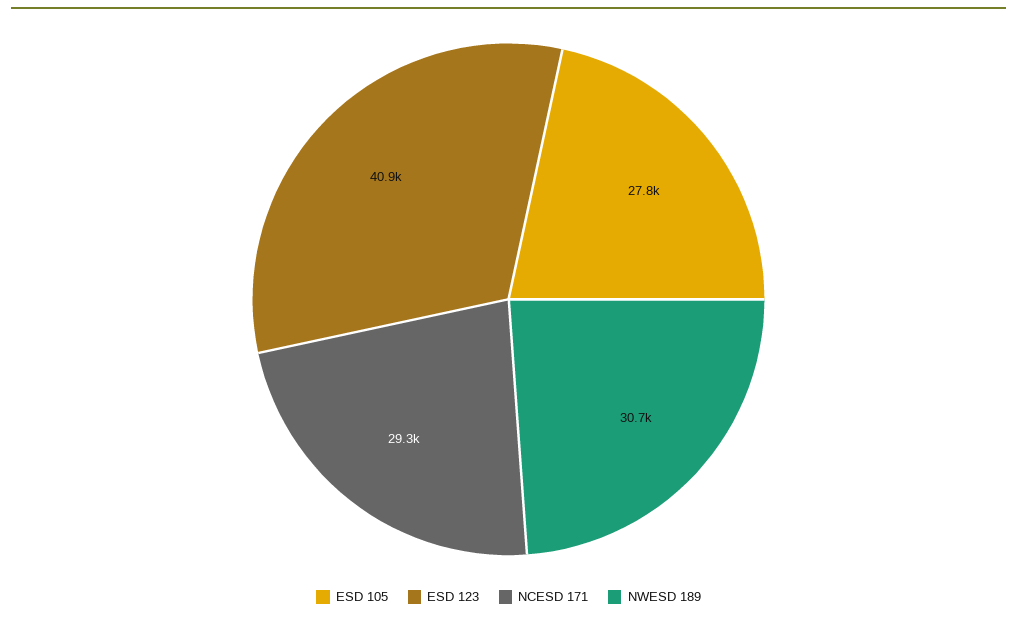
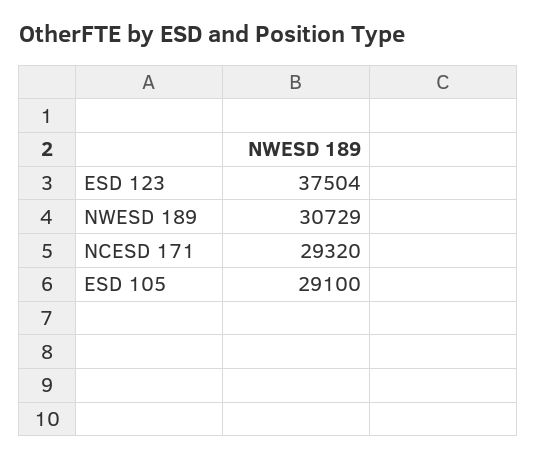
  {
-   "ESD 105": 27800,
+   "ESD 105": 29100,
-   "ESD 123": 40900,
+   "ESD 123": 37504,
    "NCESD 171": 29320,
    "NWESD 189": 30729
  }

